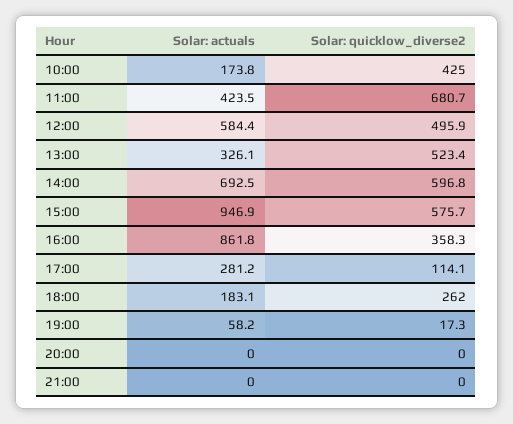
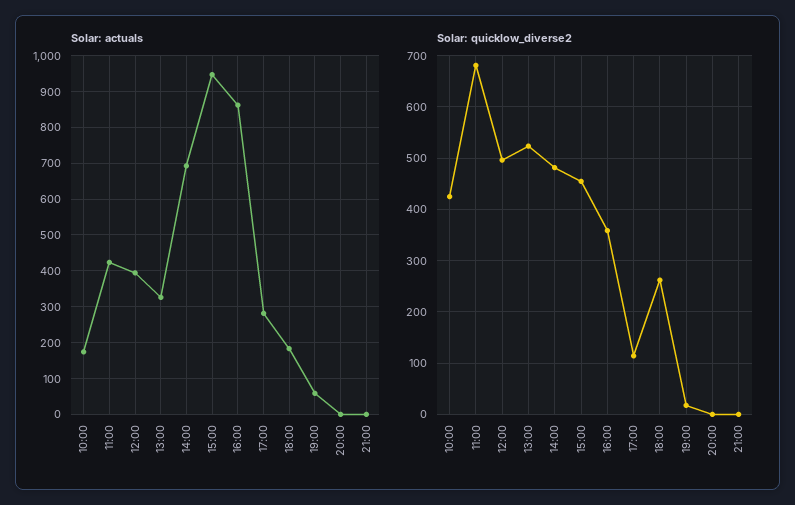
  {
    "Solar: actuals": {
      "10:00": 173.8,
      "11:00": 423.5,
-     "12:00": 584.4,
+     "12:00": 400,
      "13:00": 326.1,
      "14:00": 692.5,
      "15:00": 946.9,
      "16:00": 861.8,
      "17:00": 281.2,
      "18:00": 183.1,
      "19:00": 58.2,
      "20:00": 0,
      "21:00": 0
    },
    "Solar: quicklow_diverse2": {
      "10:00": 425,
      "11:00": 680.7,
      "12:00": 495.9,
      "13:00": 523.4,
-     "14:00": 596.8,
+     "14:00": 480,
-     "15:00": 575.7,
+     "15:00": 460,
      "16:00": 358.3,
      "17:00": 114.1,
      "18:00": 262,
      "19:00": 17.3,
      "20:00": 0,
      "21:00": 0
    }
  }

